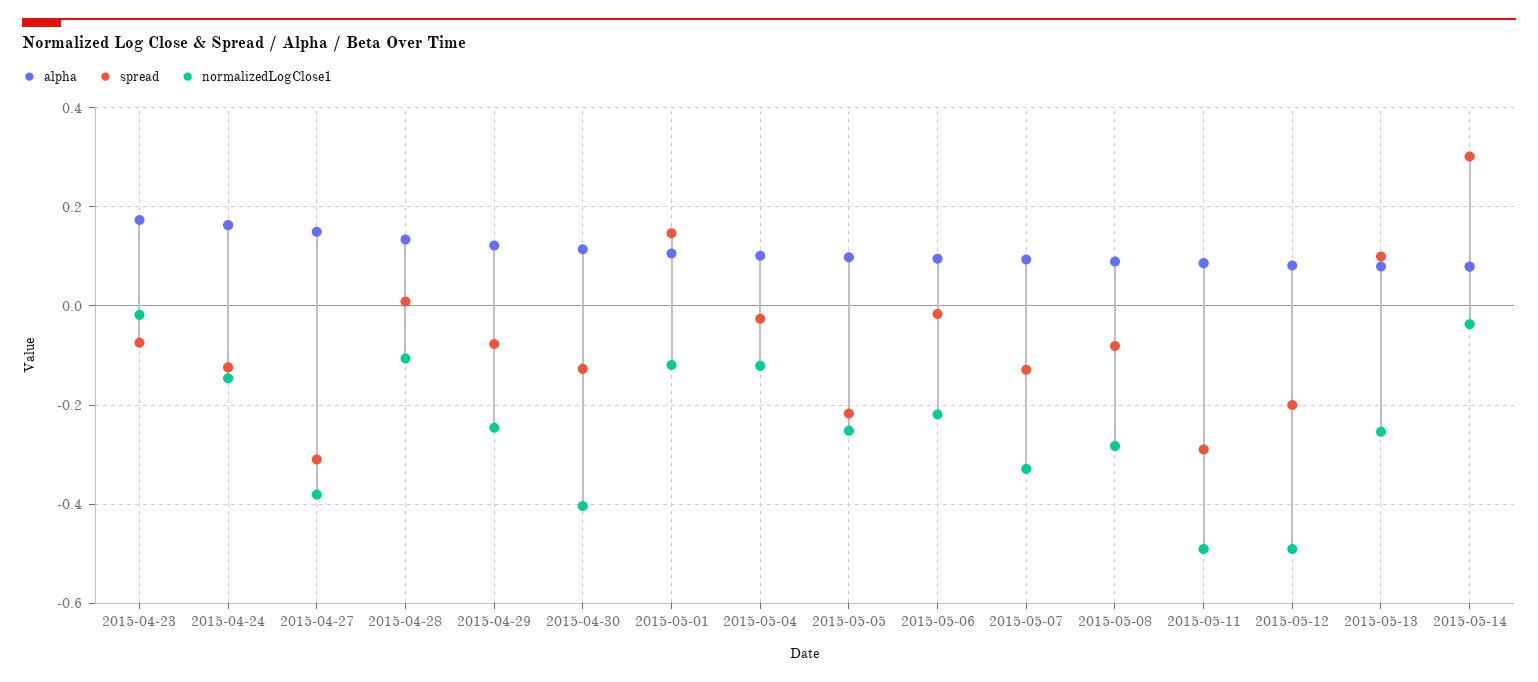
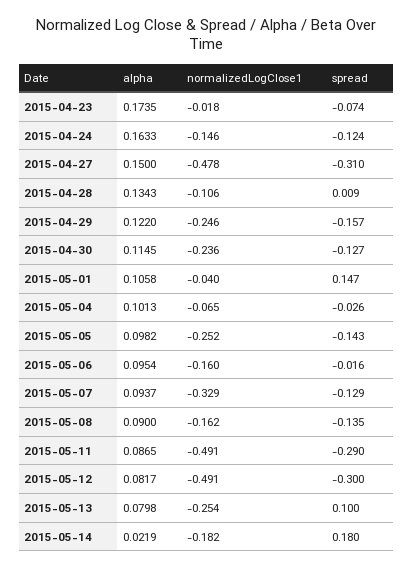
  {
    "alpha": {
      "2015-04-23": 0.1735,
      "2015-04-24": 0.1633,
      "2015-04-27": 0.15,
      "2015-04-28": 0.1343,
      "2015-04-29": 0.122,
      "2015-04-30": 0.1145,
      "2015-05-01": 0.1058,
      "2015-05-04": 0.1013,
      "2015-05-05": 0.0982,
      "2015-05-06": 0.0954,
      "2015-05-07": 0.0937,
      "2015-05-08": 0.09,
      "2015-05-11": 0.0865,
      "2015-05-12": 0.0817,
      "2015-05-13": 0.0798,
-     "2015-05-14": 0.08
+     "2015-05-14": 0.0219
    },
    "spread": {
      "2015-04-23": -0.074,
      "2015-04-24": -0.124,
      "2015-04-27": -0.31,
      "2015-04-28": 0.009,
-     "2015-04-29": -0.08,
+     "2015-04-29": -0.157,
      "2015-04-30": -0.127,
      "2015-05-01": 0.147,
      "2015-05-04": -0.026,
-     "2015-05-05": -0.22,
+     "2015-05-05": -0.143,
      "2015-05-06": -0.016,
      "2015-05-07": -0.129,
-     "2015-05-08": -0.08,
+     "2015-05-08": -0.135,
      "2015-05-11": -0.29,
-     "2015-05-12": -0.2,
+     "2015-05-12": -0.3,
      "2015-05-13": 0.1,
-     "2015-05-14": 0.3
+     "2015-05-14": 0.18
    },
    "normalizedLogClose1": {
      "2015-04-23": -0.018,
      "2015-04-24": -0.146,
-     "2015-04-27": -0.38,
+     "2015-04-27": -0.478,
      "2015-04-28": -0.106,
      "2015-04-29": -0.246,
-     "2015-04-30": -0.4,
+     "2015-04-30": -0.236,
-     "2015-05-01": -0.12,
+     "2015-05-01": -0.04,
-     "2015-05-04": -0.12,
+     "2015-05-04": -0.065,
      "2015-05-05": -0.252,
-     "2015-05-06": -0.22,
+     "2015-05-06": -0.16,
      "2015-05-07": -0.329,
-     "2015-05-08": -0.28,
+     "2015-05-08": -0.162,
      "2015-05-11": -0.491,
      "2015-05-12": -0.491,
      "2015-05-13": -0.254,
-     "2015-05-14": -0.04
+     "2015-05-14": -0.182
    }
  }

